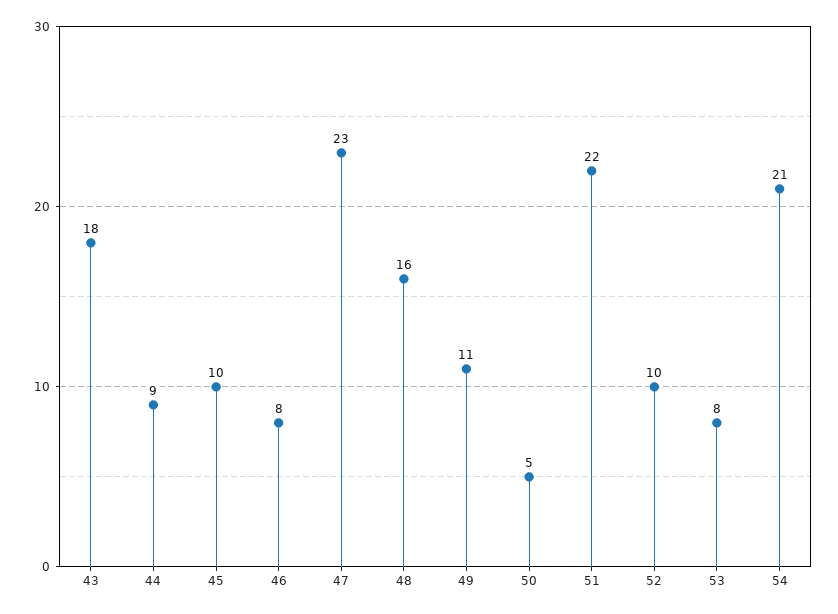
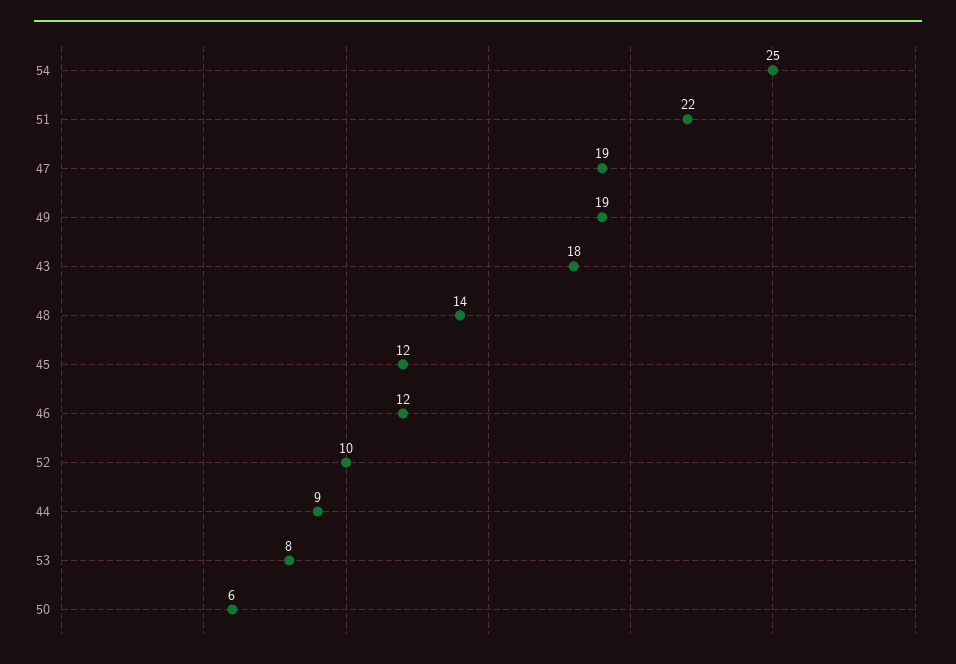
  {
    "43": 18,
    "44": 9,
-   "45": 10,
+   "45": 12,
-   "46": 8,
+   "46": 12,
-   "47": 23,
+   "47": 19,
-   "48": 16,
+   "48": 14,
-   "49": 11,
+   "49": 19,
-   "50": 5,
+   "50": 6,
    "51": 22,
    "52": 10,
    "53": 8,
-   "54": 21
+   "54": 25
  }

